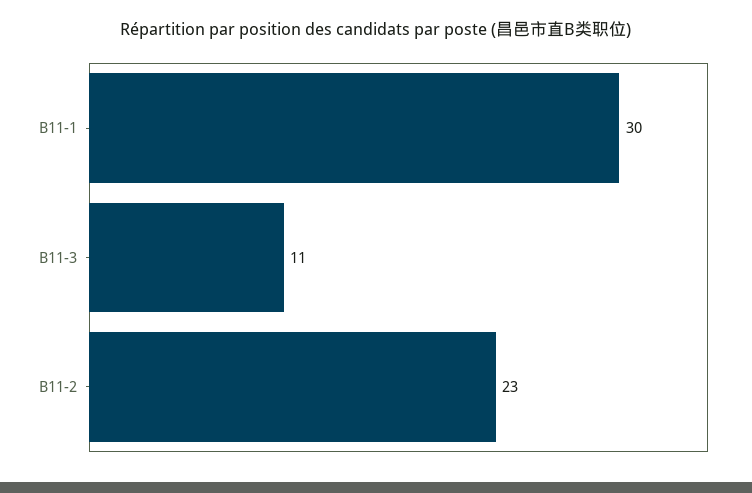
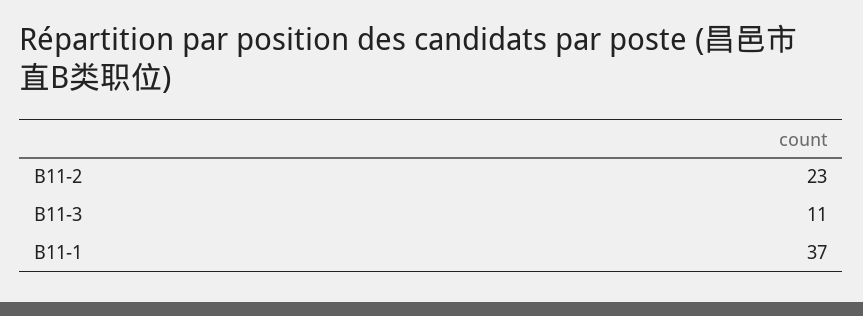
  {
-   "B11-1": 30,
+   "B11-1": 37,
    "B11-3": 11,
    "B11-2": 23
  }

